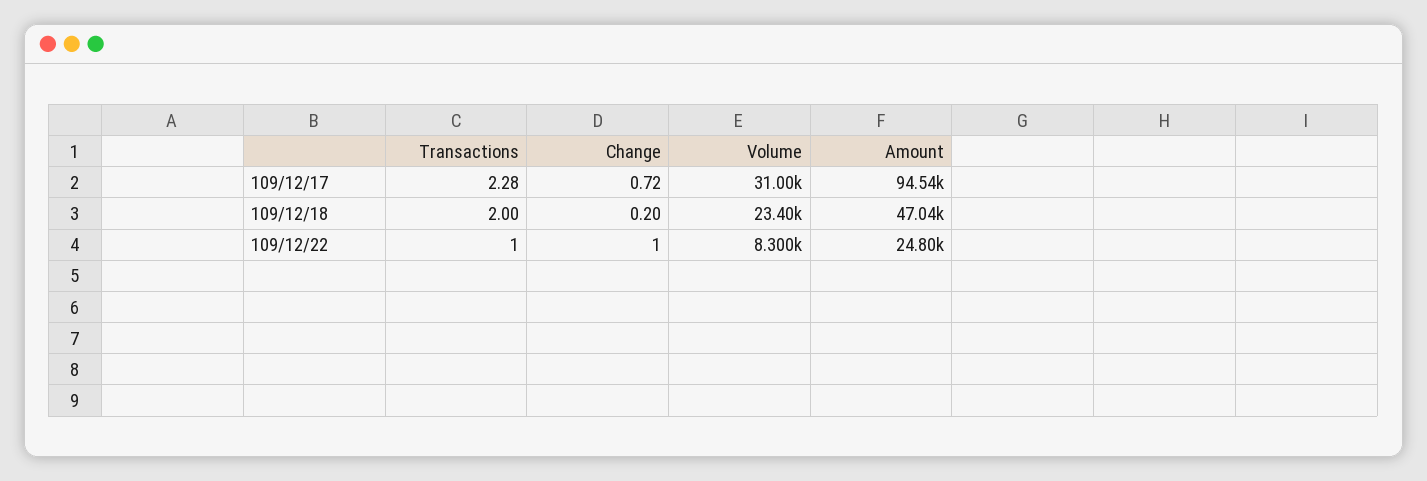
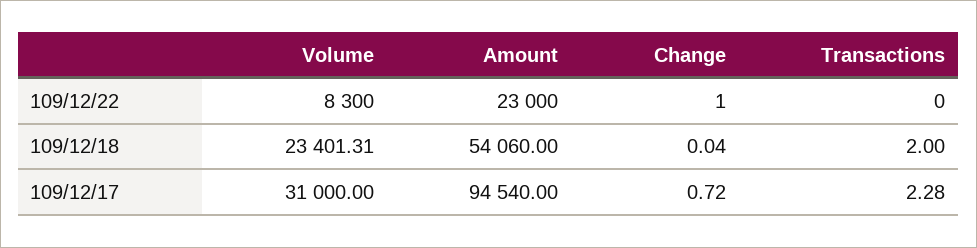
  {
    "Transactions": {
      "109/12/17": 2.28,
      "109/12/18": 2,
-     "109/12/22": 1
+     "109/12/22": 0
    },
    "Change": {
      "109/12/17": 0.72,
-     "109/12/18": 0.2,
+     "109/12/18": 0.04,
      "109/12/22": 1
    },
    "Volume": {
      "109/12/17": 31000,
      "109/12/18": 23401.31,
      "109/12/22": 8300
    },
    "Amount": {
      "109/12/17": 94540,
-     "109/12/18": 47040,
+     "109/12/18": 54060,
-     "109/12/22": 24800
+     "109/12/22": 23000
    }
  }

